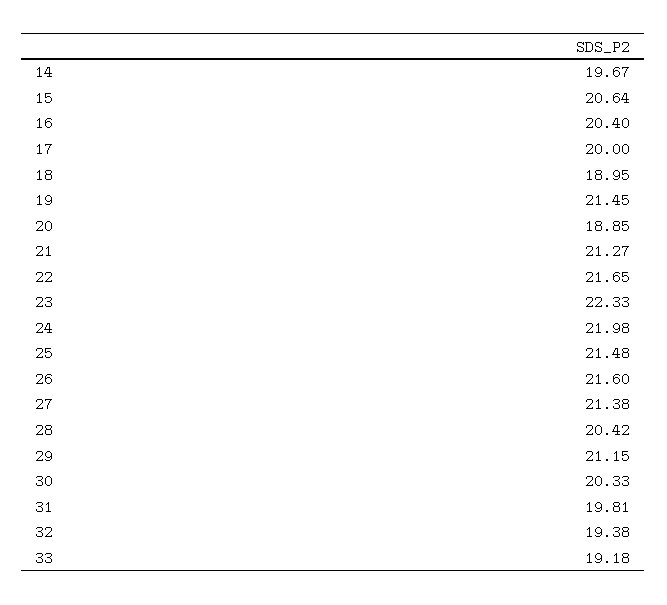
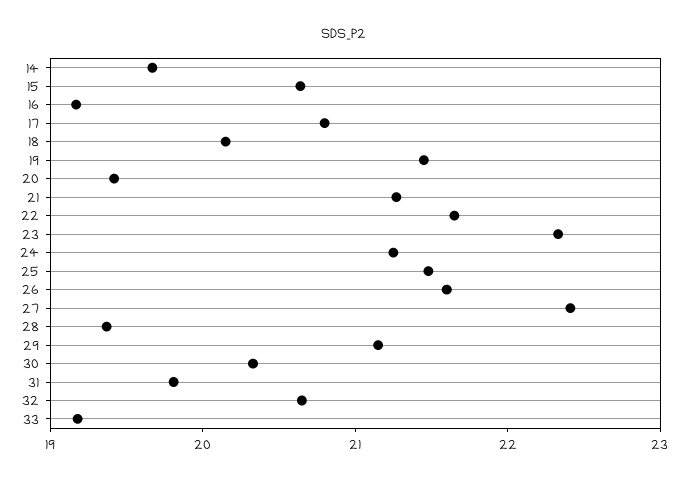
  {
    "14": 19.67,
    "15": 20.64,
-   "16": 20.4,
+   "16": 19.2,
-   "17": 20,
+   "17": 20.8,
-   "18": 18.95,
+   "18": 20.2,
    "19": 21.45,
-   "20": 18.85,
+   "20": 19.4,
    "21": 21.27,
    "22": 21.65,
    "23": 22.33,
-   "24": 21.98,
+   "24": 21.2,
    "25": 21.48,
    "26": 21.6,
-   "27": 21.38,
+   "27": 22.4,
-   "28": 20.42,
+   "28": 19.4,
    "29": 21.15,
    "30": 20.33,
    "31": 19.81,
-   "32": 19.38,
+   "32": 20.6,
    "33": 19.18
  }

